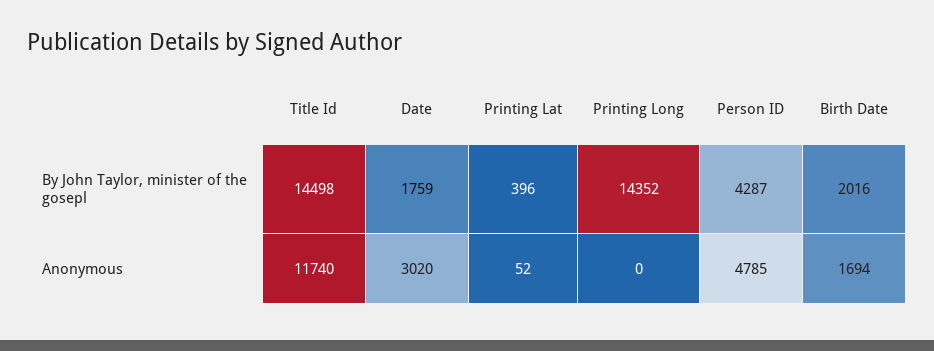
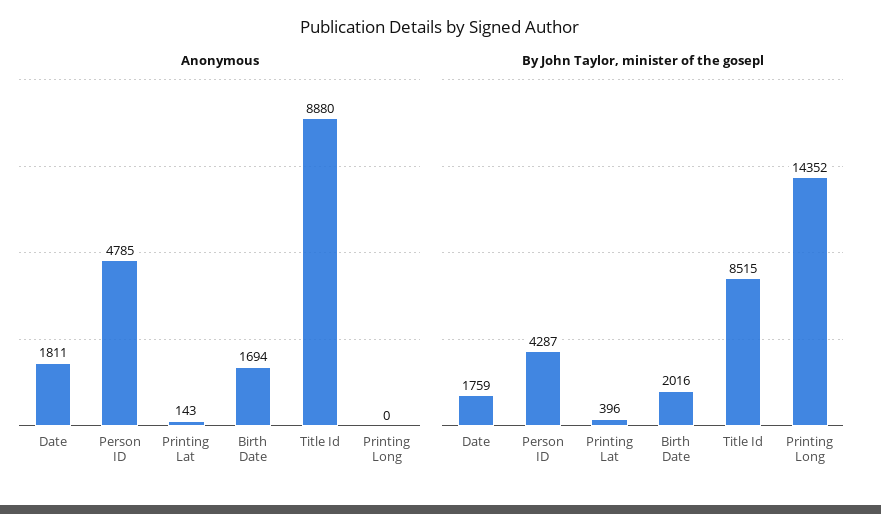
  {
    "By John Taylor, minister of the gosepl": {
-     "Title Id": 14498,
+     "Title Id": 8515,
      "Date": 1759,
      "Printing Lat": 396,
      "Printing Long": 14352,
      "Person ID": 4287,
      "Birth Date": 2016
    },
    "Anonymous": {
-     "Title Id": 11740,
+     "Title Id": 8880,
-     "Date": 3020,
+     "Date": 1811,
-     "Printing Lat": 52,
+     "Printing Lat": 143,
      "Printing Long": 0,
      "Person ID": 4785,
      "Birth Date": 1694
    }
  }

